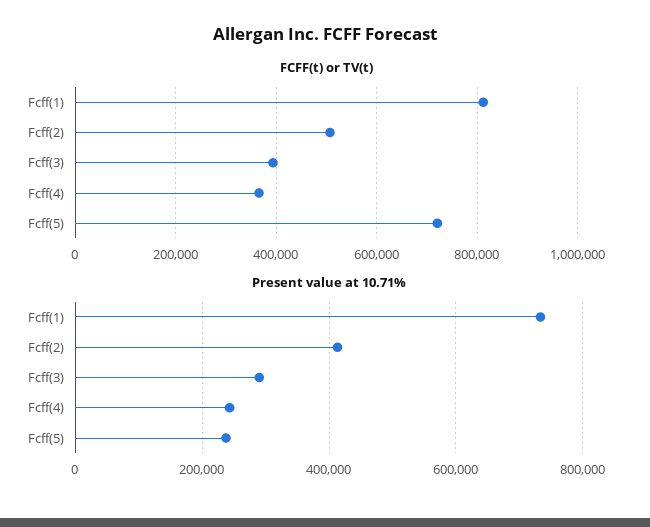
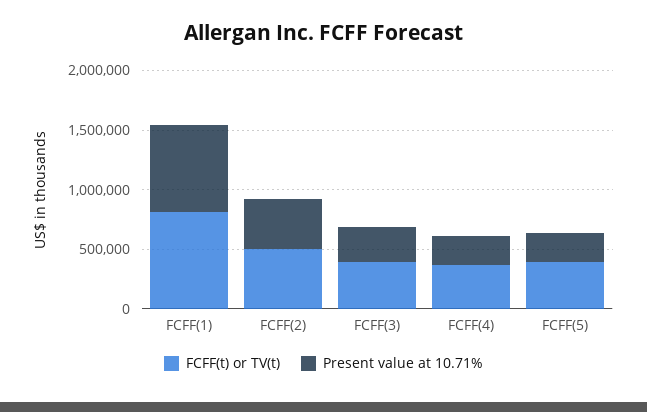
  {
    "FCFF(t) or TV(t)": {
      "Fcff(1)": 820000,
      "Fcff(2)": 500000,
      "Fcff(3)": 400000,
      "Fcff(4)": 360000,
-     "Fcff(5)": 720000
+     "Fcff(5)": 400000
    },
    "Present value at 10.71%": {
      "Fcff(1)": 740000,
      "Fcff(2)": 420000,
      "Fcff(3)": 300000,
      "Fcff(4)": 240000,
      "Fcff(5)": 240000
    }
  }

